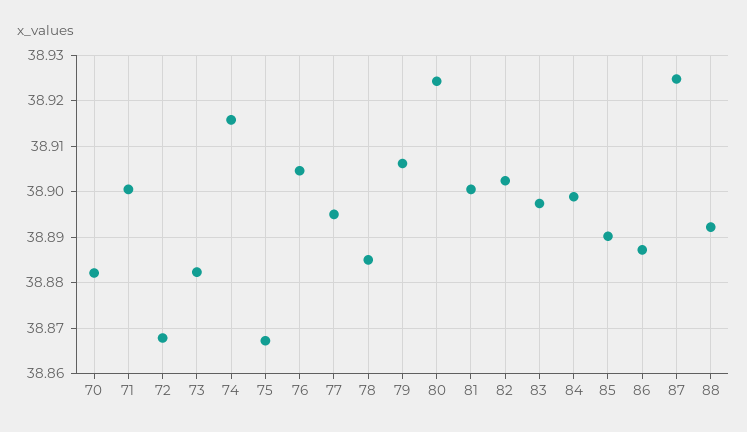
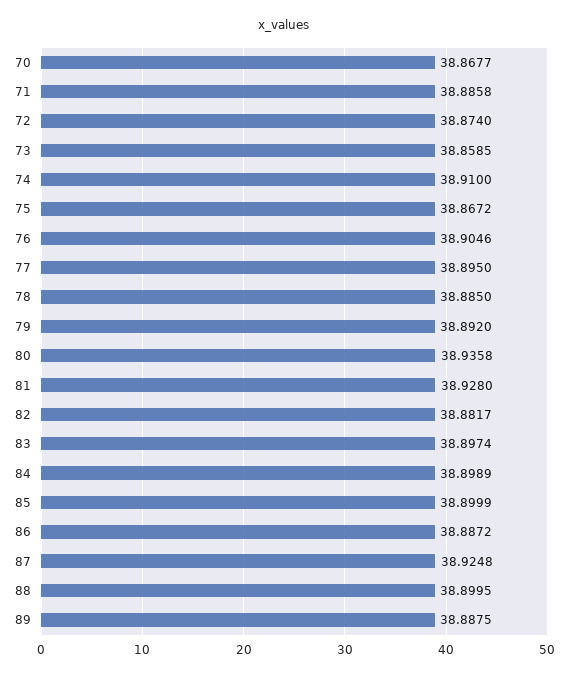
  {
-   "70": 38.882,
+   "70": 38.8677,
-   "71": 38.9,
+   "71": 38.8858,
-   "72": 38.868,
+   "72": 38.874,
-   "73": 38.882,
+   "73": 38.8585,
-   "74": 38.916,
+   "74": 38.91,
    "75": 38.8672,
    "76": 38.9046,
    "77": 38.895,
    "78": 38.885,
-   "79": 38.906,
+   "79": 38.892,
-   "80": 38.924,
+   "80": 38.9358,
-   "81": 38.9,
+   "81": 38.928,
-   "82": 38.902,
+   "82": 38.8817,
    "83": 38.8974,
    "84": 38.8989,
-   "85": 38.89,
+   "85": 38.8999,
    "86": 38.8872,
    "87": 38.9248,
-   "88": 38.892
+   "88": 38.8995,
+   "89": 38.8875
  }

